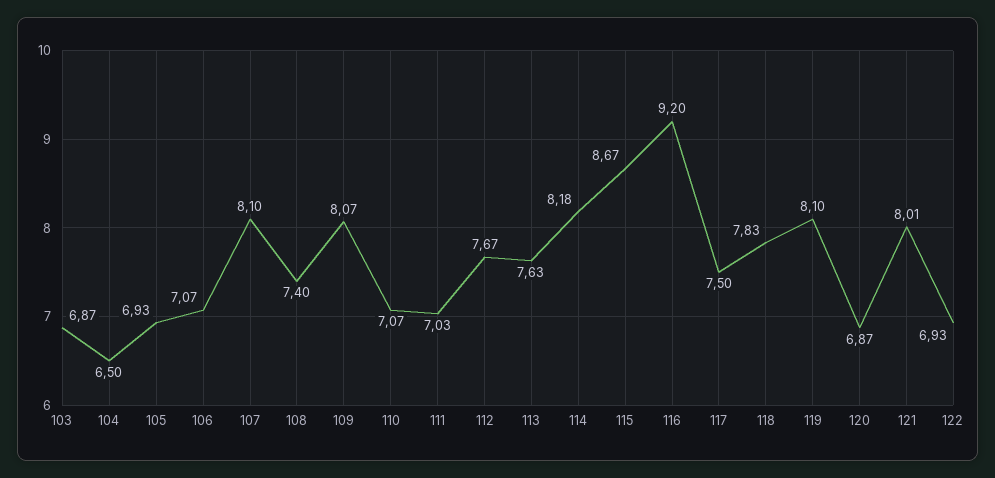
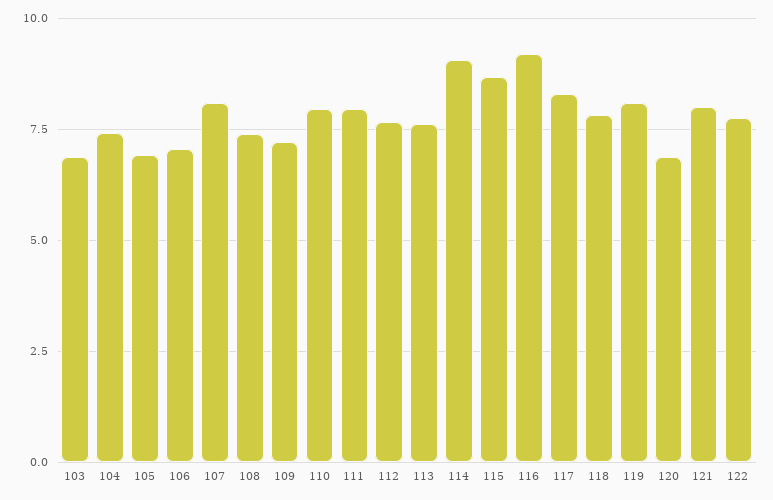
  {
    "103": 6.87,
-   "104": 6.5,
+   "104": 7.5,
    "105": 6.93,
    "106": 7.07,
    "107": 8.1,
    "108": 7.4,
-   "109": 8.07,
+   "109": 7.25,
-   "110": 7.07,
+   "110": 8,
-   "111": 7.03,
+   "111": 8,
    "112": 7.67,
    "113": 7.63,
-   "114": 8.18,
+   "114": 9,
    "115": 8.67,
    "116": 9.2,
-   "117": 7.5,
+   "117": 8.25,
    "118": 7.83,
    "119": 8.1,
    "120": 6.87,
    "121": 8.01,
-   "122": 6.93
+   "122": 7.75
  }

